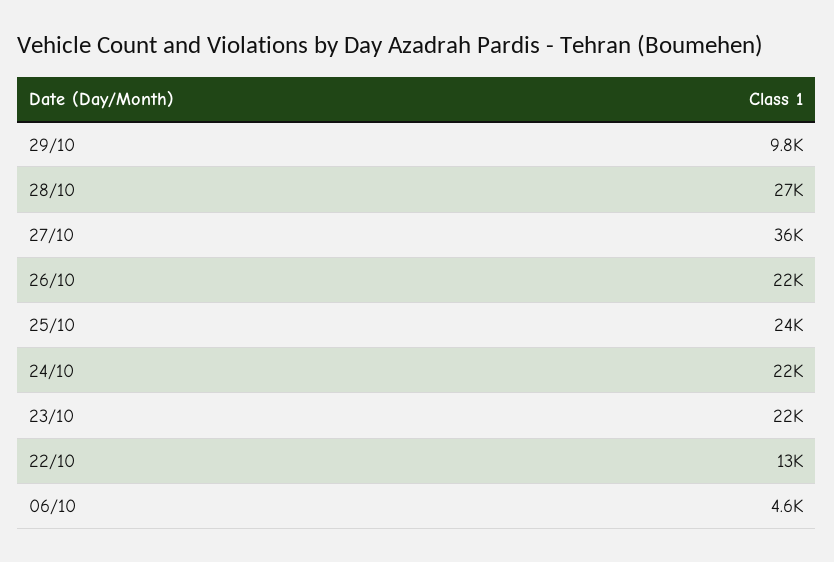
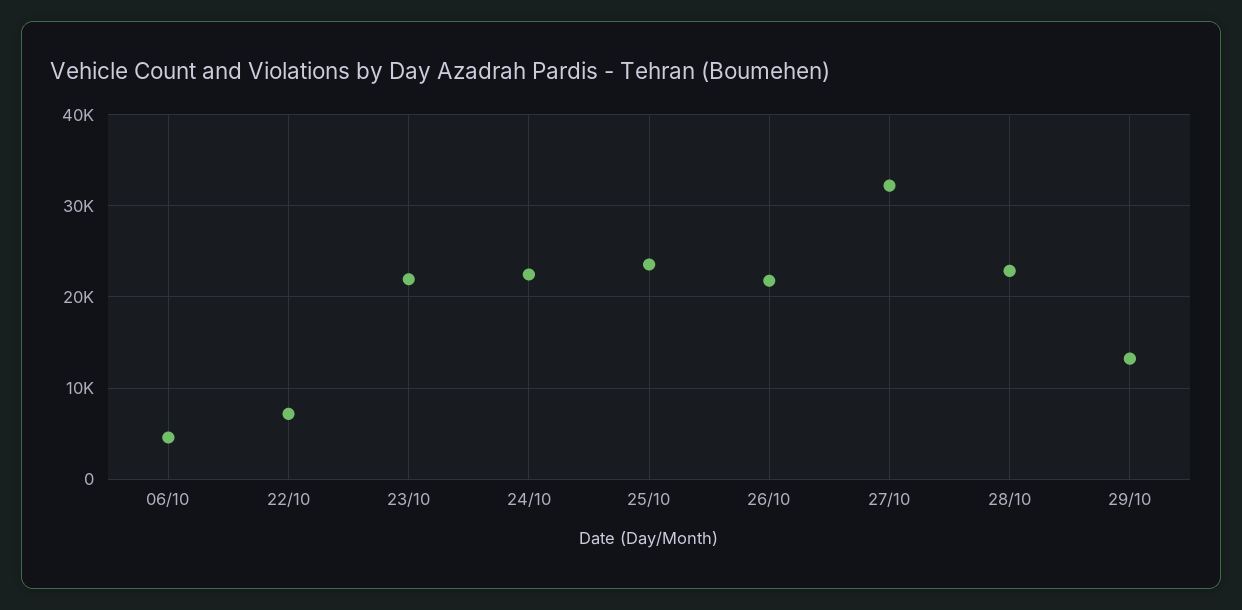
  {
-   "29/10": 9800,
+   "29/10": 13000,
-   "28/10": 27000,
+   "28/10": 23000,
-   "27/10": 36000,
+   "27/10": 32000,
    "26/10": 22000,
    "25/10": 24000,
    "24/10": 22000,
    "23/10": 22000,
-   "22/10": 13000,
+   "22/10": 7000,
    "06/10": 4600
  }

